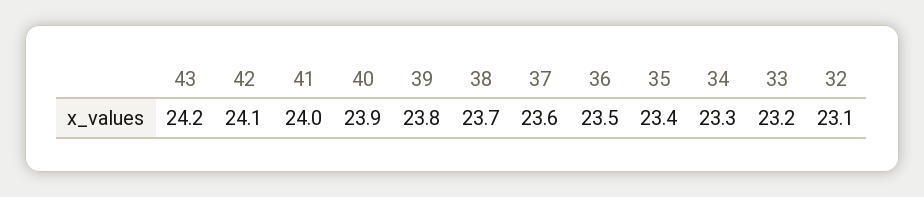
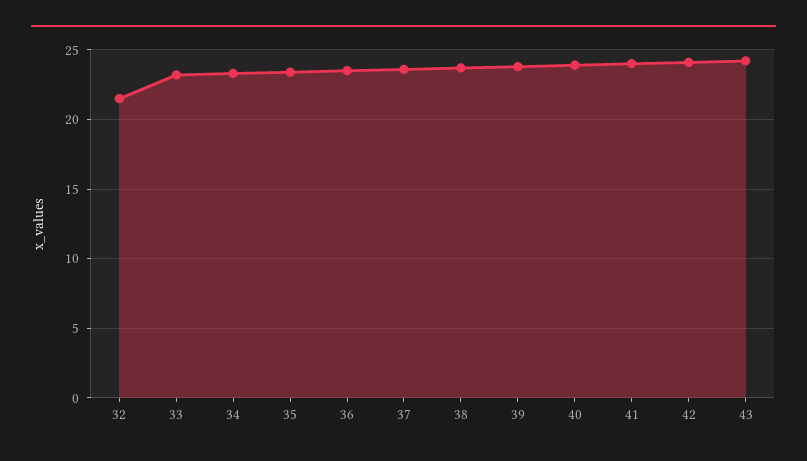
  {
    "43": 24.2,
    "42": 24.1,
    "41": 24,
    "40": 23.9,
    "39": 23.8,
    "38": 23.7,
    "37": 23.6,
    "36": 23.5,
    "35": 23.4,
    "34": 23.3,
    "33": 23.2,
-   "32": 23.1
+   "32": 21.5
  }

